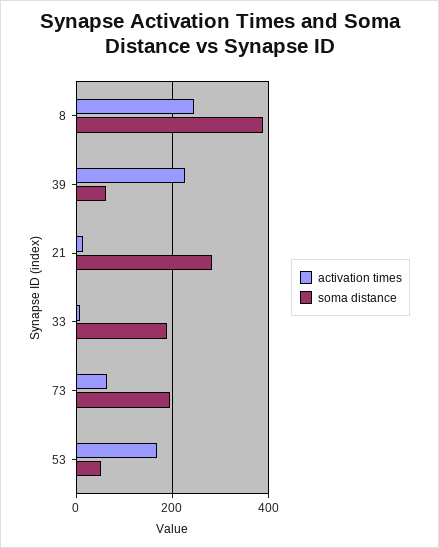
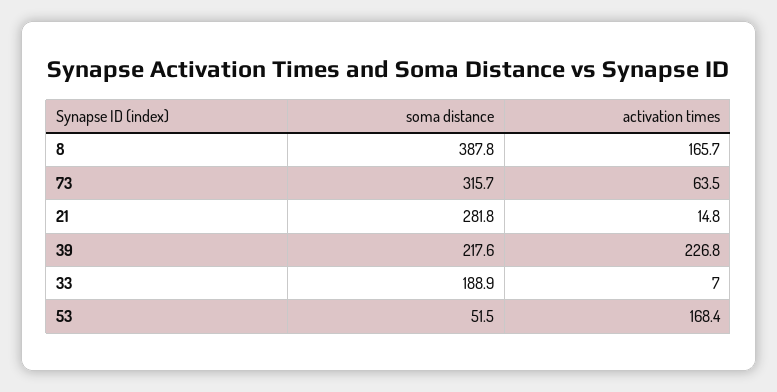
  {
    "activation times": {
-     "8": 240,
+     "8": 165.7,
      "39": 226.8,
      "21": 14.8,
      "33": 7,
      "73": 63.5,
      "53": 168.4
    },
    "soma distance": {
      "8": 387.8,
-     "39": 60,
+     "39": 217.6,
      "21": 281.8,
      "33": 188.9,
-     "73": 200,
+     "73": 315.7,
      "53": 51.5
    }
  }

